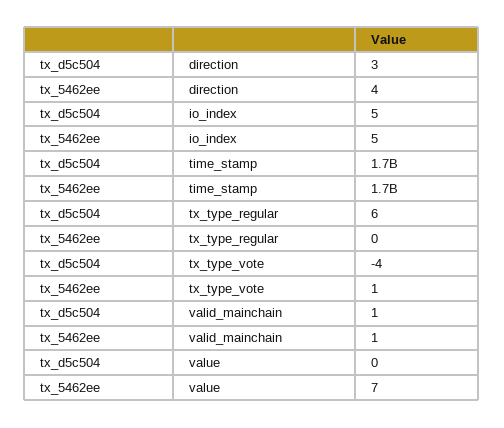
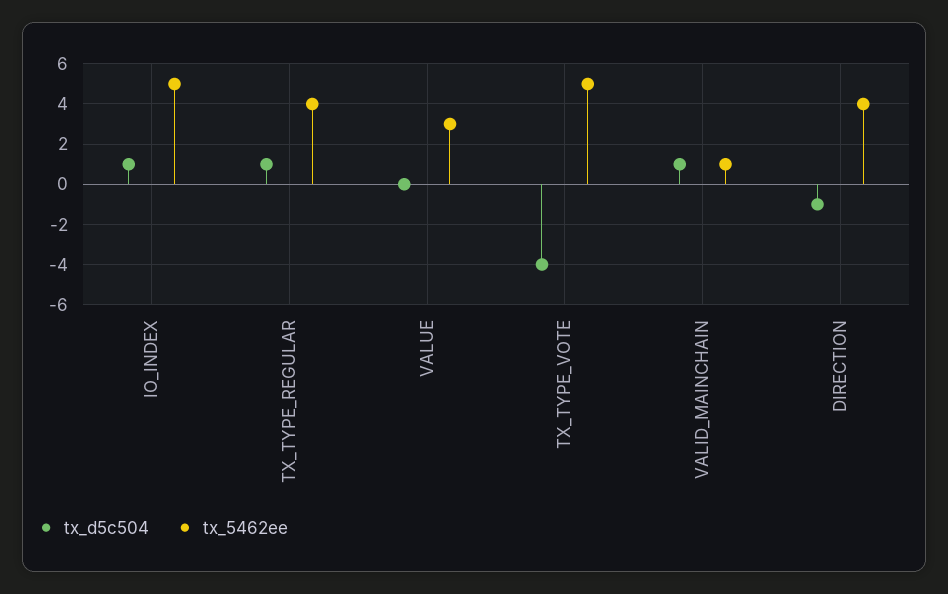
  {
    "tx_d5c504": {
-     "direction": 3,
+     "direction": -1,
-     "io_index": 5,
+     "io_index": 1,
-     "time_stamp": 1700000000,
-     "tx_type_regular": 6,
+     "tx_type_regular": 1,
      "tx_type_vote": -4,
      "valid_mainchain": 1,
      "value": 0
    },
    "tx_5462ee": {
      "direction": 4,
      "io_index": 5,
-     "time_stamp": 1700000000,
-     "tx_type_regular": 0,
+     "tx_type_regular": 4,
-     "tx_type_vote": 1,
+     "tx_type_vote": 5,
      "valid_mainchain": 1,
-     "value": 7
+     "value": 3
    }
  }

